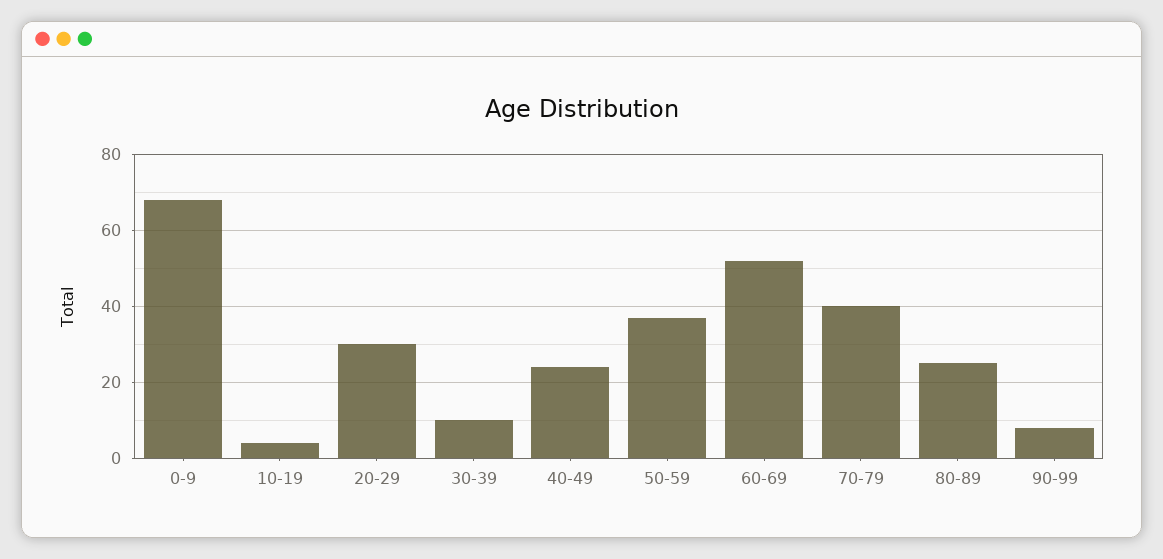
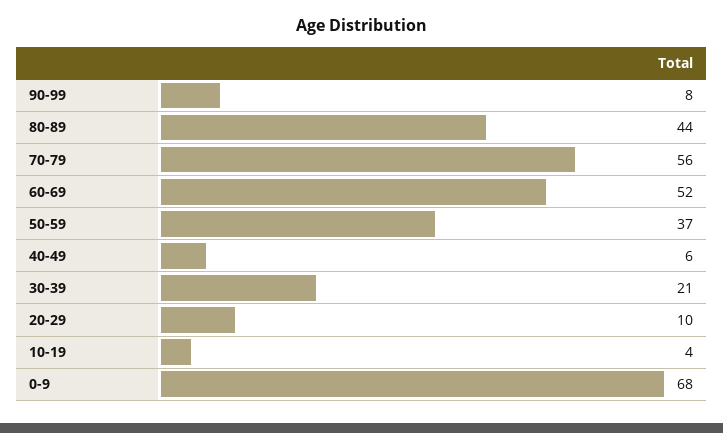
  {
    "0-9": 68,
    "10-19": 4,
-   "20-29": 30,
+   "20-29": 10,
-   "30-39": 10,
+   "30-39": 21,
-   "40-49": 25,
+   "40-49": 6,
    "50-59": 37,
    "60-69": 52,
-   "70-79": 40,
+   "70-79": 56,
-   "80-89": 25,
+   "80-89": 44,
    "90-99": 8
  }

